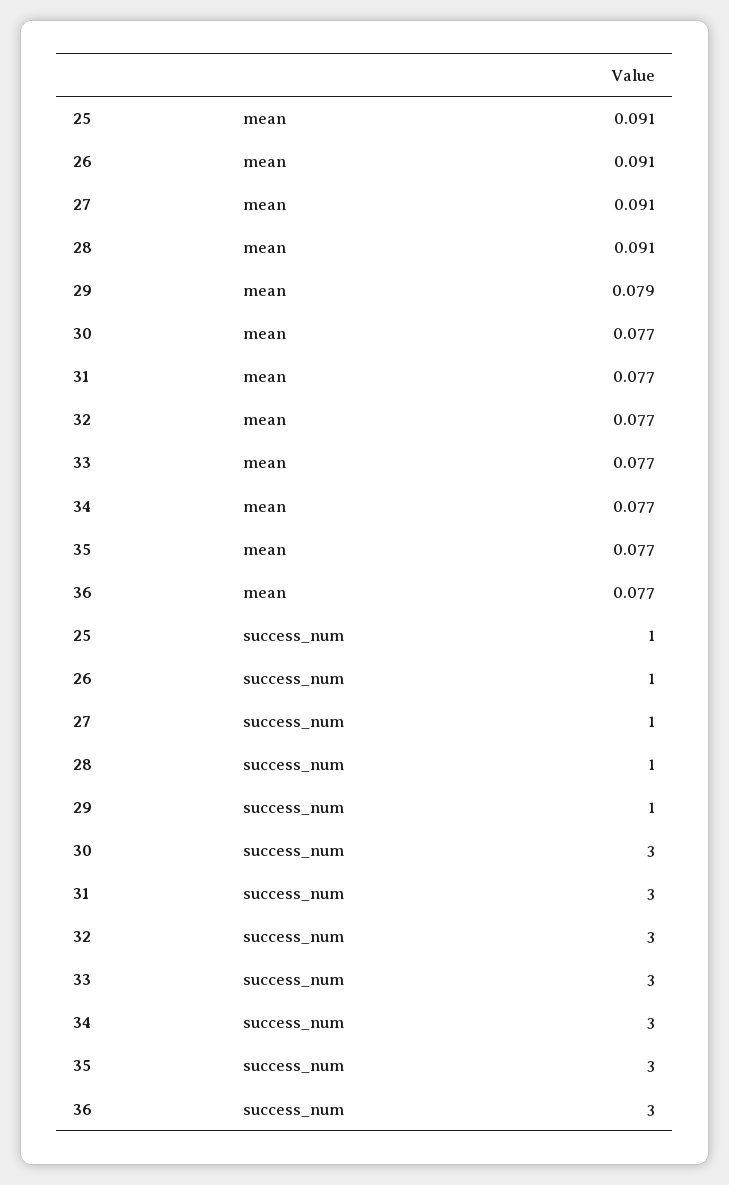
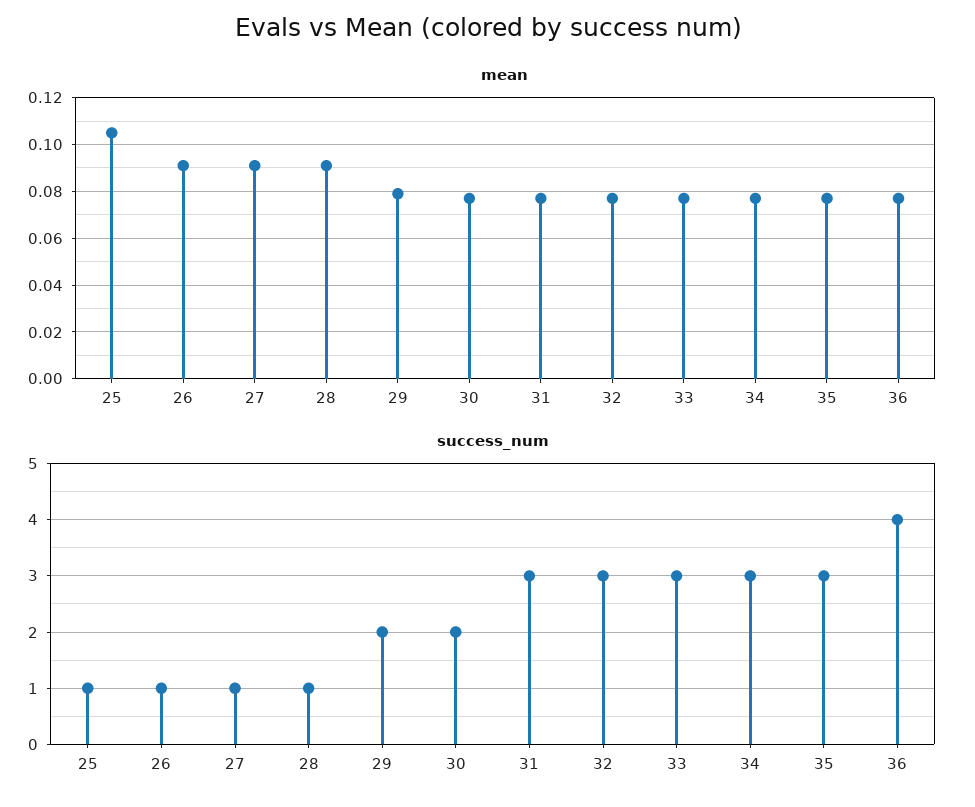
  {
    "mean": {
-     "25": 0.091,
+     "25": 0.105,
      "26": 0.091,
      "27": 0.091,
      "28": 0.091,
      "29": 0.079,
      "30": 0.077,
      "31": 0.077,
      "32": 0.077,
      "33": 0.077,
      "34": 0.077,
      "35": 0.077,
      "36": 0.077
    },
    "success_num": {
      "25": 1,
      "26": 1,
      "27": 1,
      "28": 1,
-     "29": 1,
+     "29": 2,
-     "30": 3,
+     "30": 2,
      "31": 3,
      "32": 3,
      "33": 3,
      "34": 3,
      "35": 3,
-     "36": 3
+     "36": 4
    }
  }

